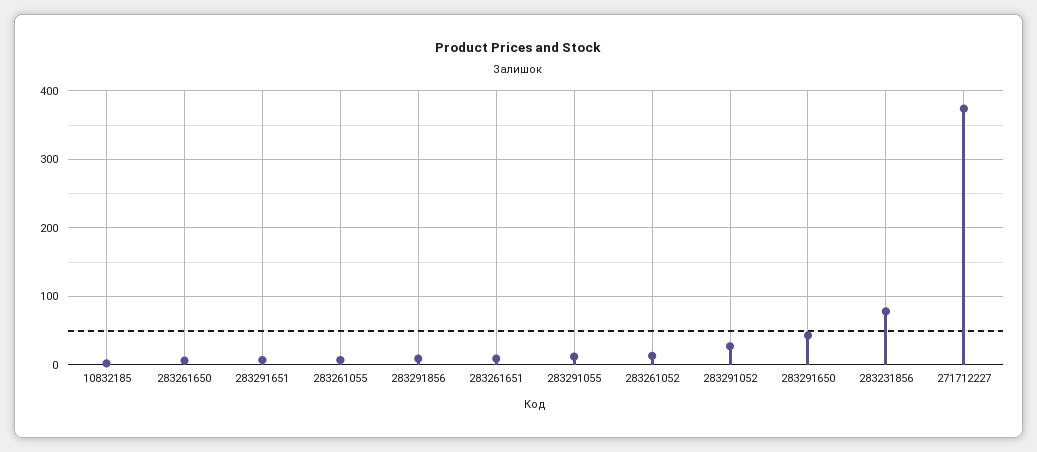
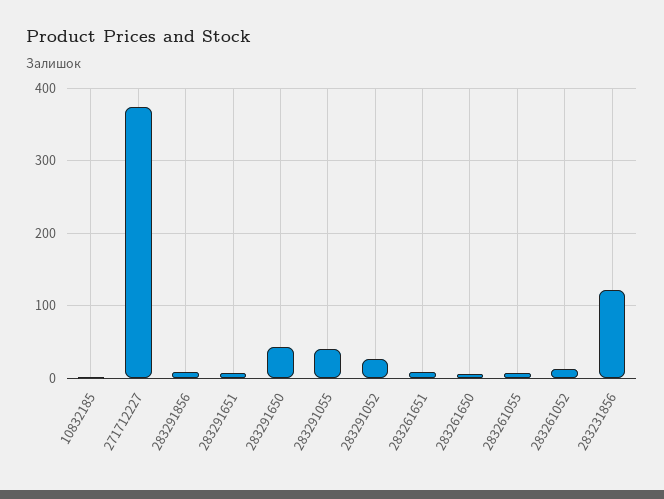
  {
    "10832185": 0,
    "283261650": 10,
    "283291651": 10,
    "283261055": 10,
    "283291856": 10,
    "283261651": 10,
-   "283291055": 10,
+   "283291055": 40,
    "283261052": 10,
    "283291052": 30,
    "283291650": 40,
-   "283231856": 80,
+   "283231856": 120,
    "271712227": 370
  }

